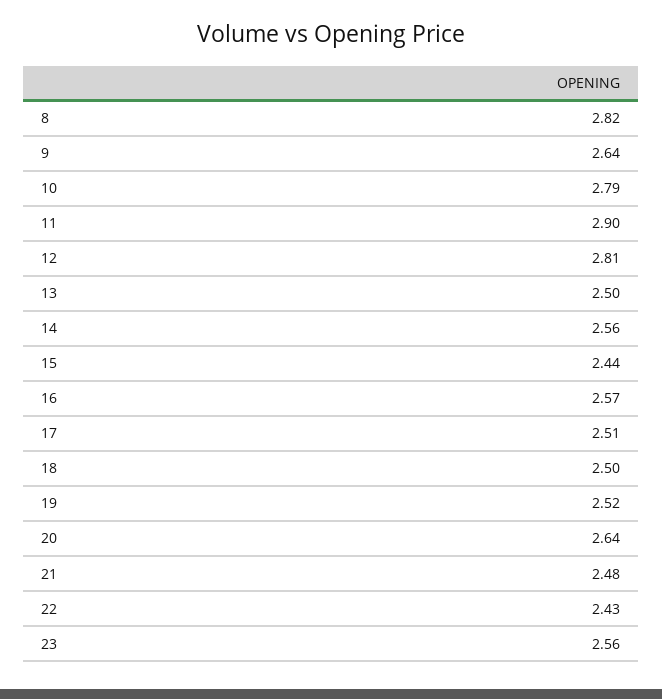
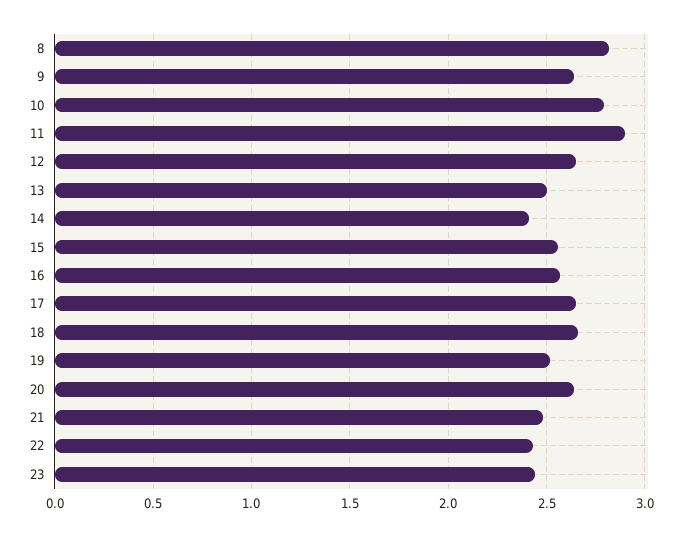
  {
    "8": 2.82,
    "9": 2.64,
    "10": 2.79,
    "11": 2.9,
-   "12": 2.81,
+   "12": 2.65,
    "13": 2.5,
-   "14": 2.56,
+   "14": 2.4,
-   "15": 2.44,
+   "15": 2.55,
    "16": 2.57,
-   "17": 2.51,
+   "17": 2.65,
-   "18": 2.5,
+   "18": 2.65,
    "19": 2.52,
    "20": 2.64,
    "21": 2.48,
    "22": 2.43,
-   "23": 2.56
+   "23": 2.45
  }

